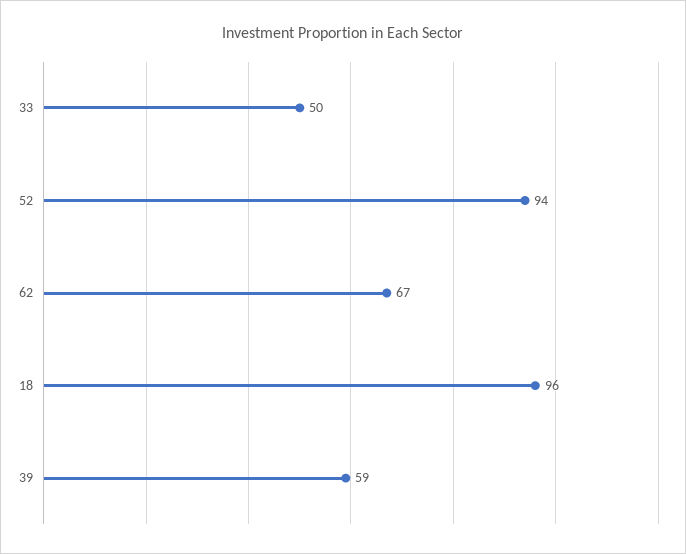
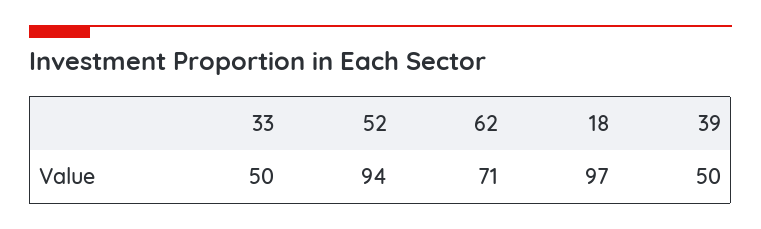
  {
    "33": 50,
    "52": 94,
-   "62": 67,
+   "62": 71,
-   "18": 96,
+   "18": 97,
-   "39": 59
+   "39": 50
  }

